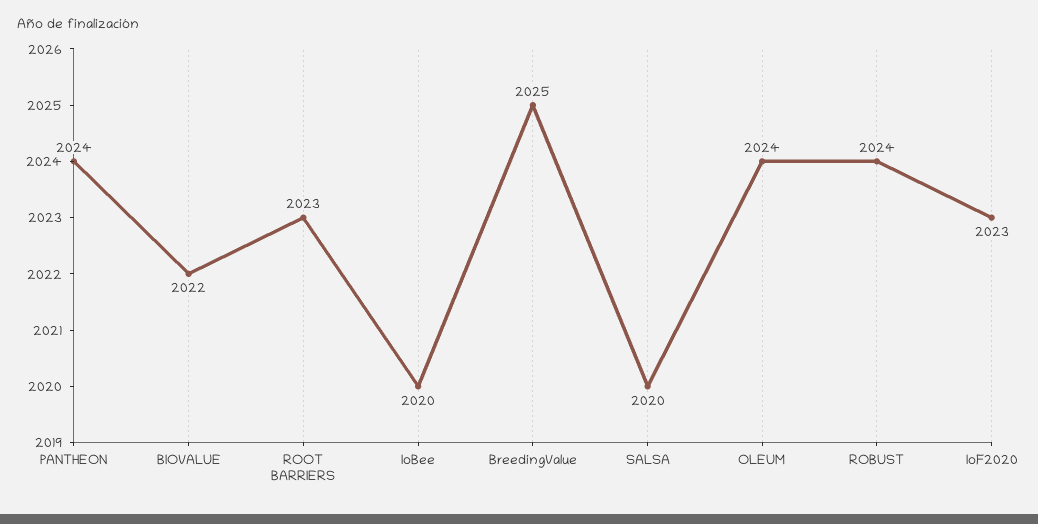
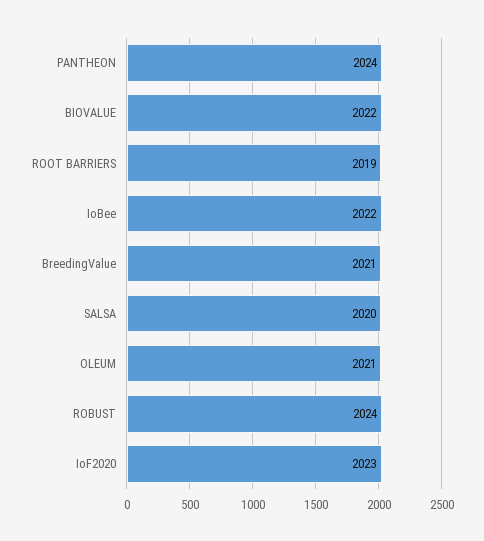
  {
    "PANTHEON": 2024,
    "BIOVALUE": 2022,
-   "ROOT BARRIERS": 2023,
+   "ROOT BARRIERS": 2019,
-   "IoBee": 2020,
+   "IoBee": 2022,
-   "BreedingValue": 2025,
+   "BreedingValue": 2021,
    "SALSA": 2020,
-   "OLEUM": 2024,
+   "OLEUM": 2021,
    "ROBUST": 2024,
    "IoF2020": 2023
  }

